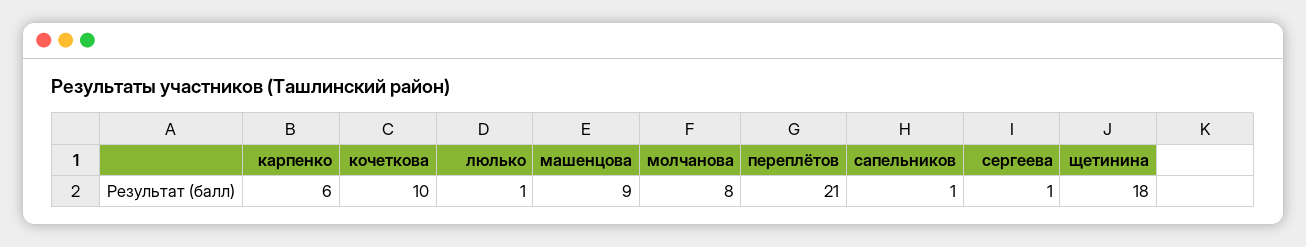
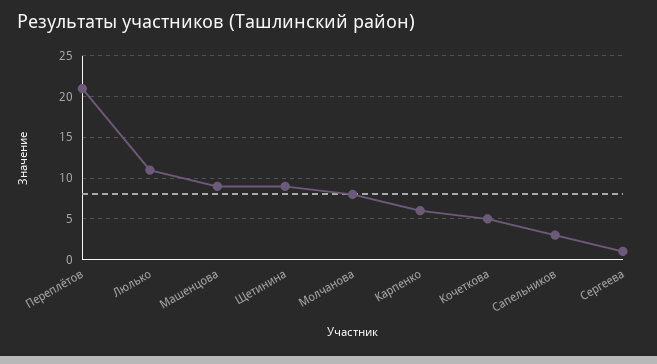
  {
    "карпенко": 6,
-   "кочеткова": 10,
+   "кочеткова": 5,
-   "люлько": 1,
+   "люлько": 11,
    "машенцова": 9,
    "молчанова": 8,
    "переплётов": 21,
-   "сапельников": 1,
+   "сапельников": 3,
    "сергеева": 1,
-   "щетинина": 18
+   "щетинина": 9
  }

